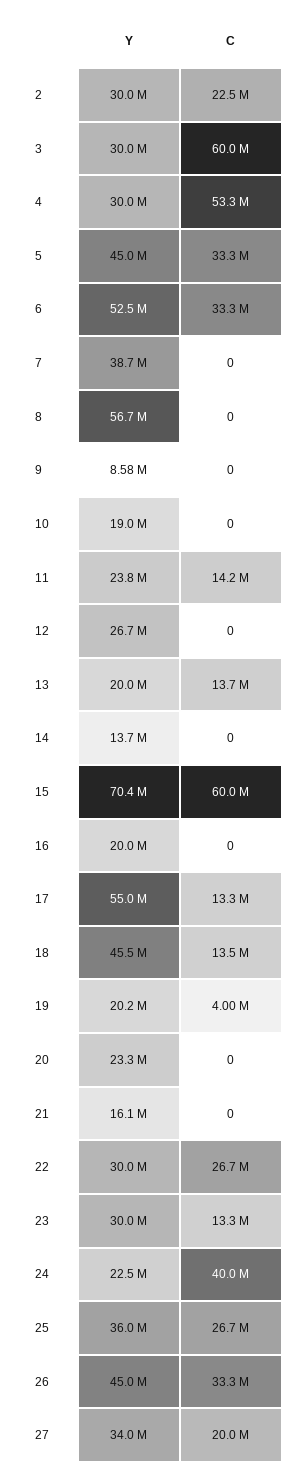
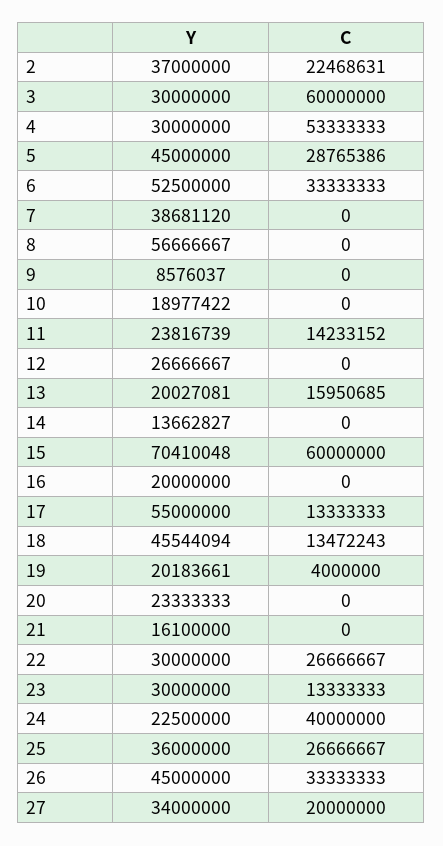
  {
    "Y": {
-     "2": 30000000,
+     "2": 37000000,
      "3": 30000000,
      "4": 30000000,
      "5": 45000000,
      "6": 52500000,
      "7": 38681120,
      "8": 56666667,
      "9": 8576037,
      "10": 18977422,
      "11": 23816739,
      "12": 26666667,
      "13": 20027081,
      "14": 13662827,
      "15": 70410048,
      "16": 20000000,
      "17": 55000000,
      "18": 45544094,
      "19": 20183661,
      "20": 23333333,
      "21": 16100000,
      "22": 30000000,
      "23": 30000000,
      "24": 22500000,
      "25": 36000000,
      "26": 45000000,
      "27": 34000000
    },
    "C": {
      "2": 22468631,
      "3": 60000000,
      "4": 53333333,
-     "5": 33300000,
+     "5": 28765386,
      "6": 33333333,
      "7": 0,
      "8": 0,
      "9": 0,
      "10": 0,
      "11": 14233152,
      "12": 0,
-     "13": 13700000,
+     "13": 15950685,
      "14": 0,
      "15": 60000000,
      "16": 0,
      "17": 13333333,
      "18": 13472243,
      "19": 4000000,
      "20": 0,
      "21": 0,
      "22": 26666667,
      "23": 13333333,
      "24": 40000000,
      "25": 26666667,
      "26": 33333333,
      "27": 20000000
    }
  }

